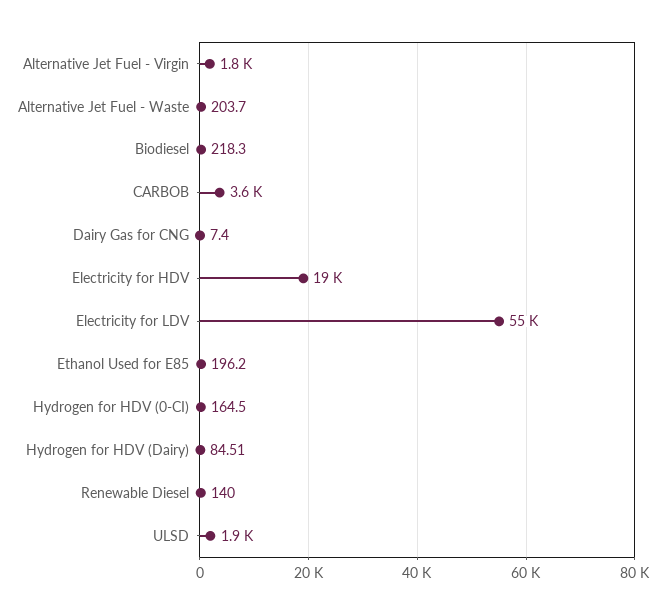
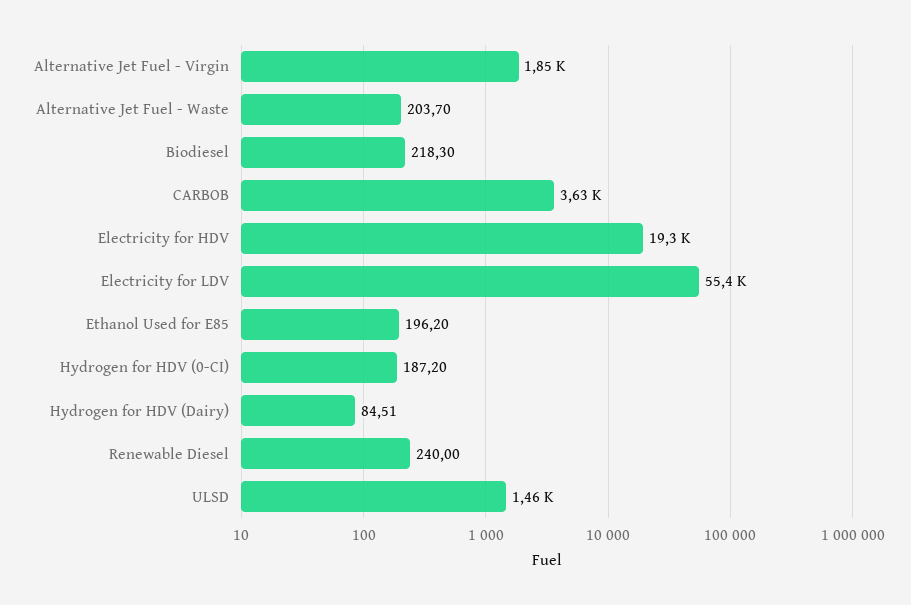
  {
    "Alternative Jet Fuel - Virgin": 1850,
    "Alternative Jet Fuel - Waste": 203.7,
    "Biodiesel": 218.3,
    "CARBOB": 3630,
-   "Dairy Gas for CNG": 7.4,
    "Electricity for HDV": 19300,
    "Electricity for LDV": 55400,
    "Ethanol Used for E85": 196.2,
-   "Hydrogen for HDV (0-CI)": 164.5,
+   "Hydrogen for HDV (0-CI)": 187.2,
    "Hydrogen for HDV (Dairy)": 84.51,
-   "Renewable Diesel": 140,
+   "Renewable Diesel": 240,
-   "ULSD": 1900
+   "ULSD": 1460
  }

